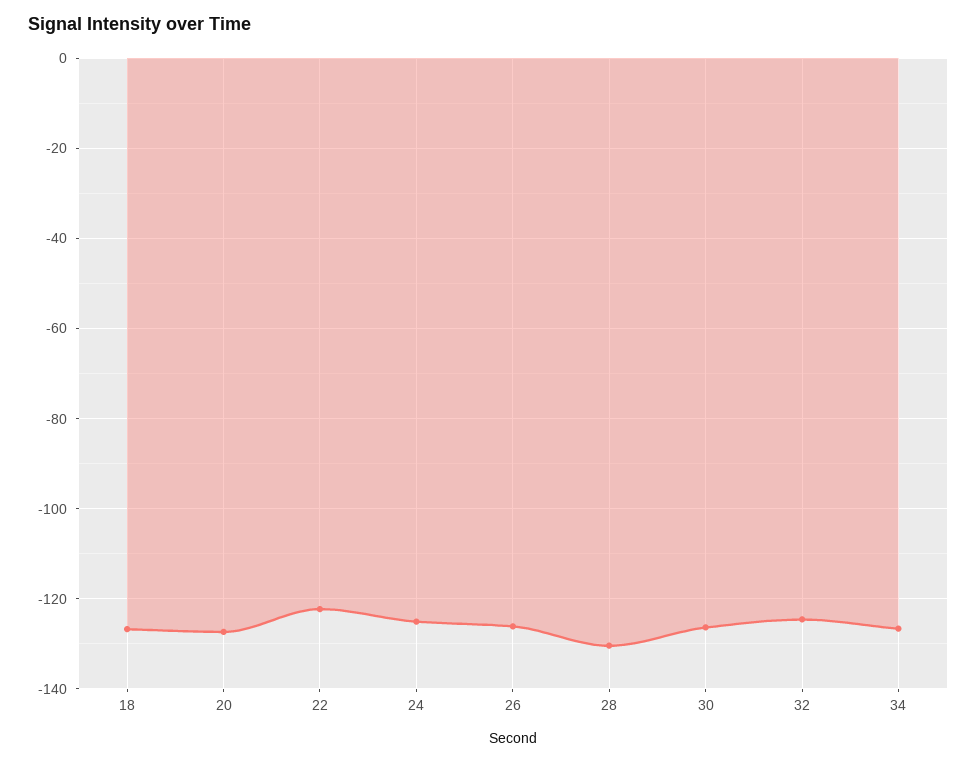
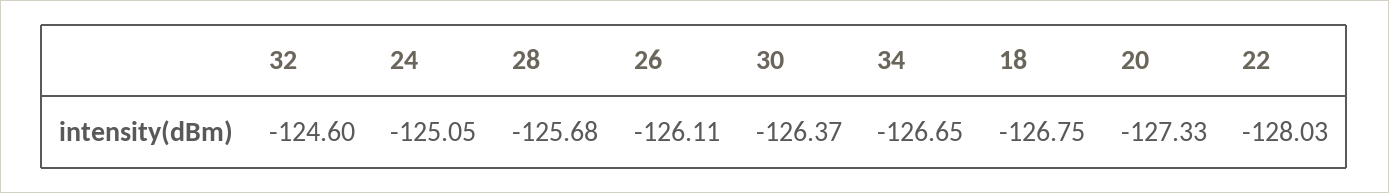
  {
    "18": -126.75,
    "20": -127.33,
-   "22": -122,
+   "22": -128.03,
    "24": -125.05,
    "26": -126.11,
-   "28": -130,
+   "28": -125.68,
    "30": -126.37,
    "32": -124.6,
    "34": -126.65
  }

